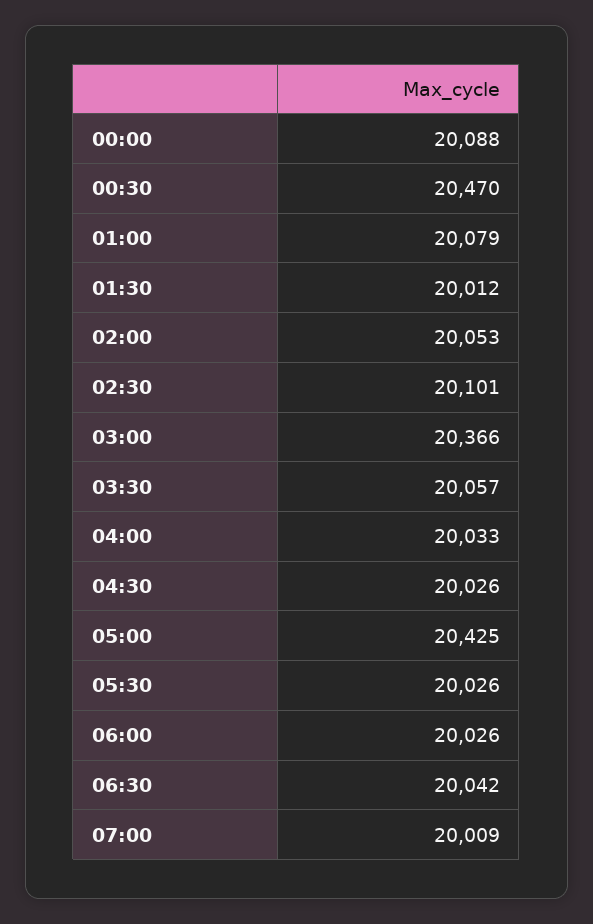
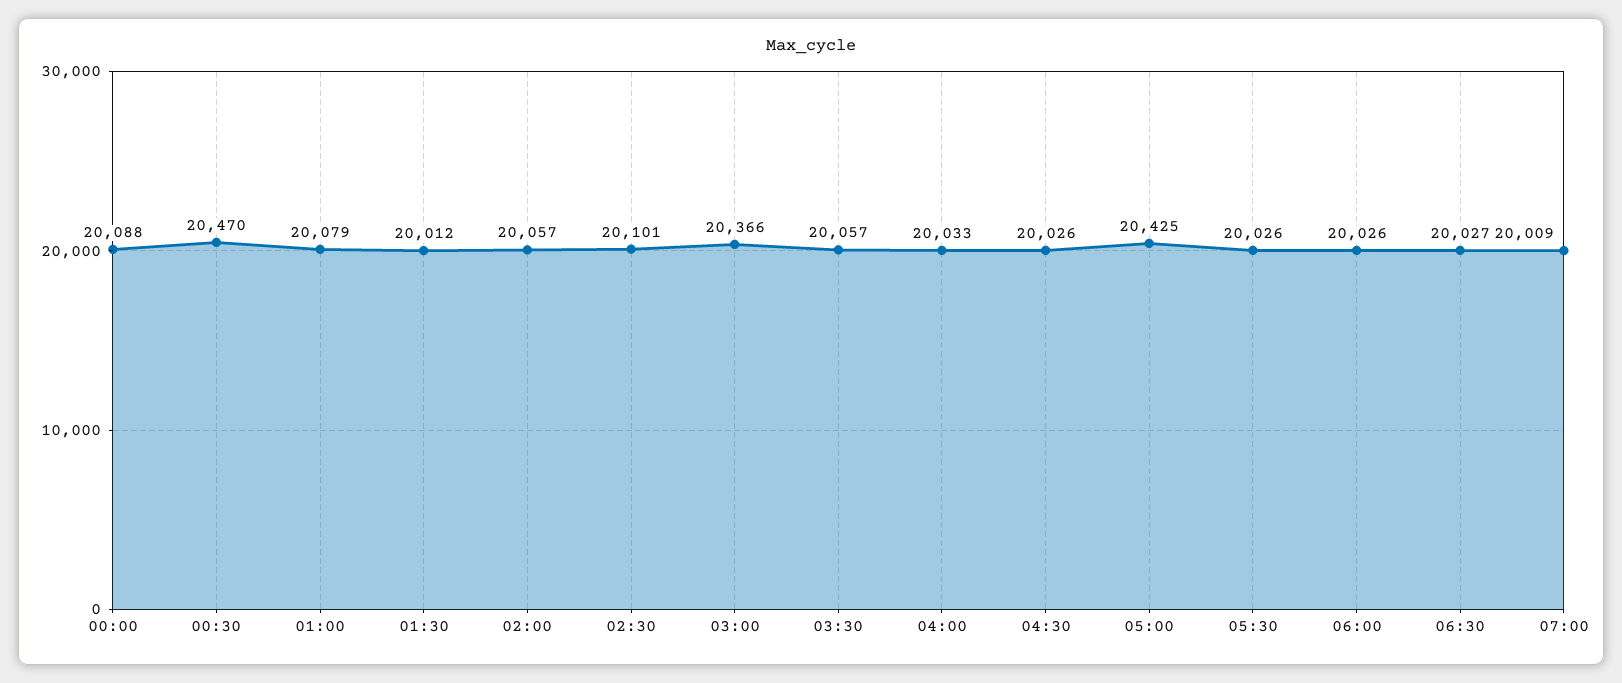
  {
    "00:00": 20088,
    "00:30": 20470,
    "01:00": 20079,
    "01:30": 20012,
-   "02:00": 20053,
+   "02:00": 20057,
    "02:30": 20101,
    "03:00": 20366,
    "03:30": 20057,
    "04:00": 20033,
    "04:30": 20026,
    "05:00": 20425,
    "05:30": 20026,
    "06:00": 20026,
-   "06:30": 20042,
+   "06:30": 20027,
    "07:00": 20009
  }

